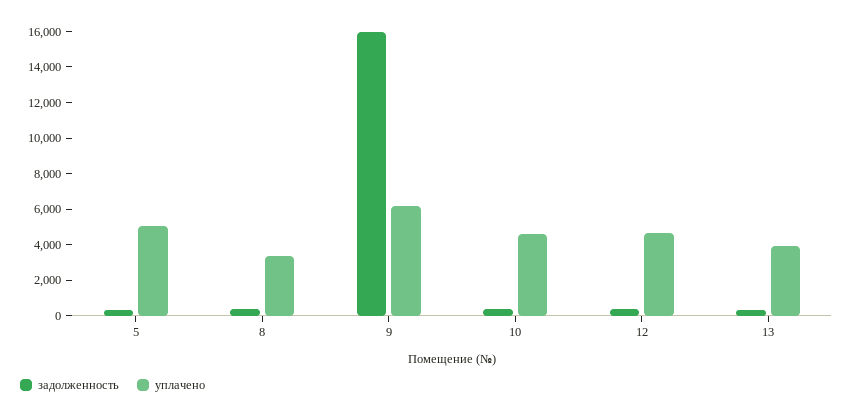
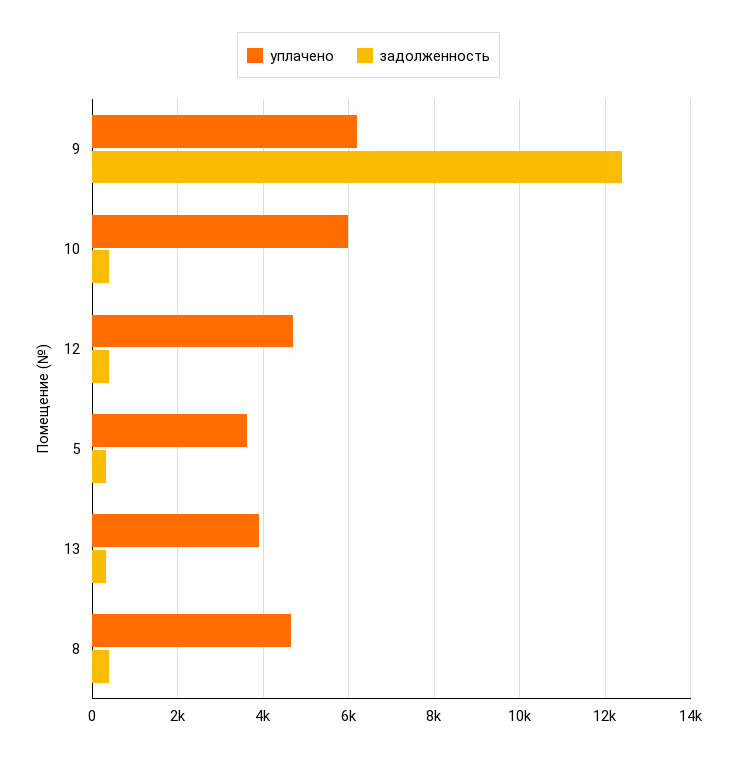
  {
    "задолженность": {
      "5": 400,
      "8": 400,
-     "9": 16000,
+     "9": 12400,
      "10": 400,
      "12": 400,
      "13": 400
    },
    "уплачено": {
-     "5": 5000,
+     "5": 3600,
-     "8": 3500,
+     "8": 4600,
      "9": 6200,
-     "10": 4500,
+     "10": 6000,
      "12": 4600,
      "13": 4000
    }
  }

